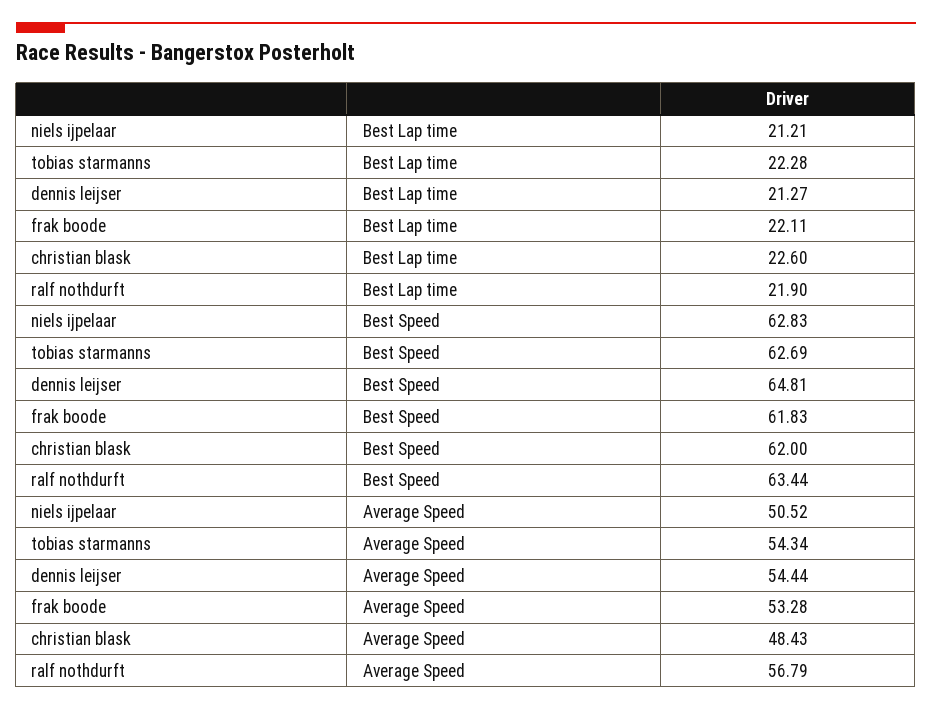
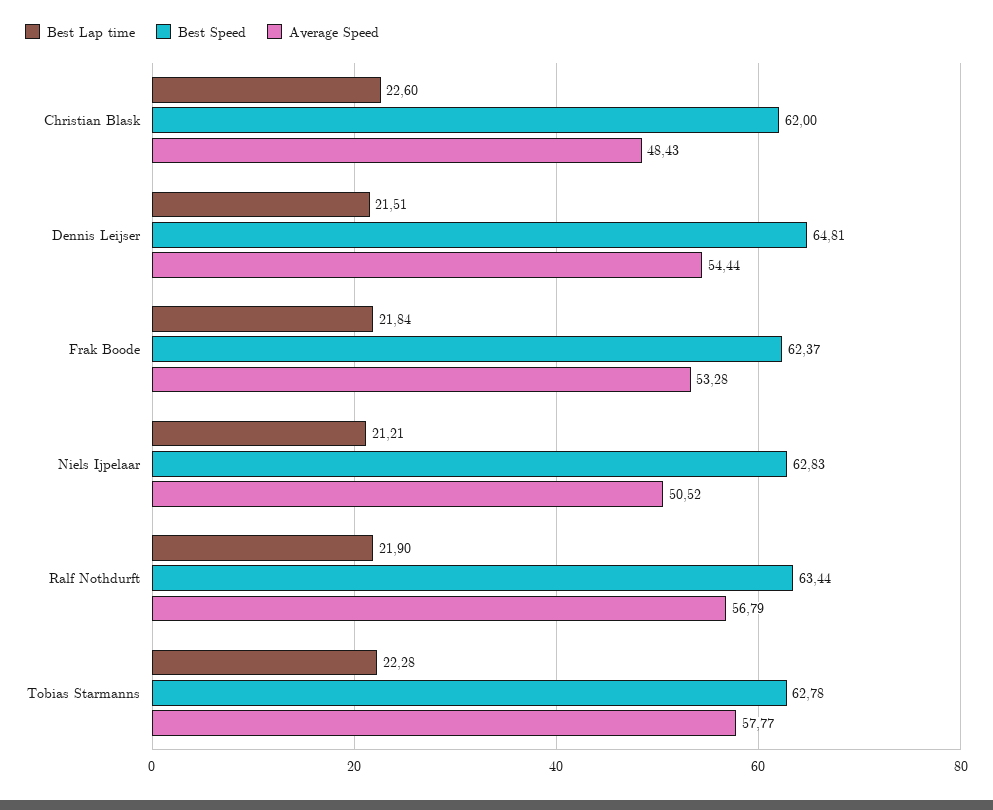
  {
    "Best Lap time": {
      "niels ijpelaar": 21.21,
      "tobias starmanns": 22.28,
-     "dennis leijser": 21.27,
+     "dennis leijser": 21.51,
-     "frak boode": 22.11,
+     "frak boode": 21.84,
      "christian blask": 22.6,
      "ralf nothdurft": 21.9
    },
    "Best Speed": {
      "niels ijpelaar": 62.83,
-     "tobias starmanns": 62.69,
+     "tobias starmanns": 62.78,
      "dennis leijser": 64.81,
-     "frak boode": 61.83,
+     "frak boode": 62.37,
      "christian blask": 62,
      "ralf nothdurft": 63.44
    },
    "Average Speed": {
      "niels ijpelaar": 50.52,
-     "tobias starmanns": 54.34,
+     "tobias starmanns": 57.77,
      "dennis leijser": 54.44,
      "frak boode": 53.28,
      "christian blask": 48.43,
      "ralf nothdurft": 56.79
    }
  }

